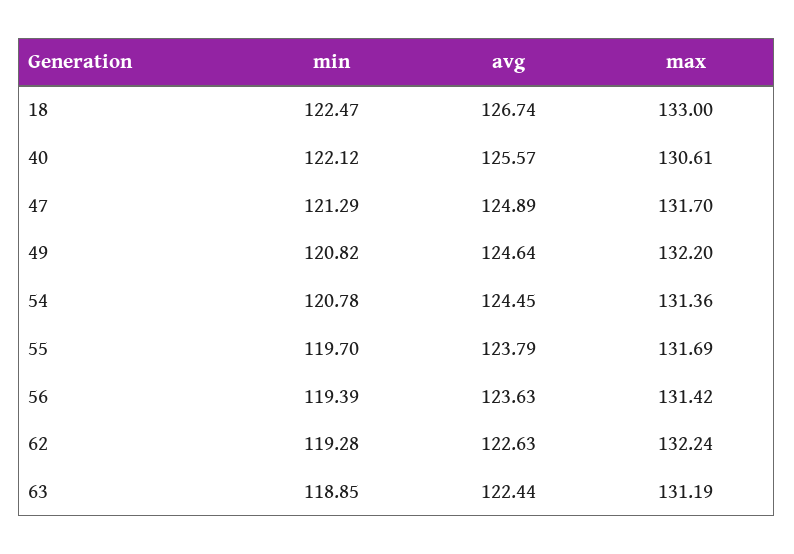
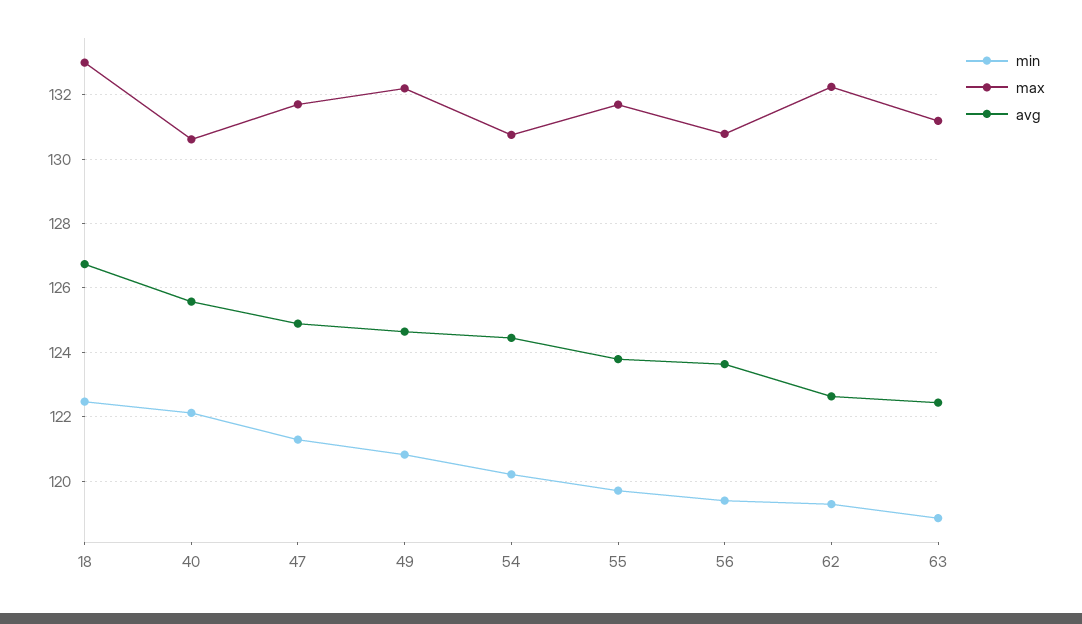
  {
    "min": {
      "18": 122.47,
      "40": 122.12,
      "47": 121.29,
      "49": 120.82,
-     "54": 120.78,
+     "54": 120.2,
      "55": 119.7,
      "56": 119.39,
      "62": 119.28,
      "63": 118.85
    },
    "avg": {
      "18": 126.74,
      "40": 125.57,
      "47": 124.89,
      "49": 124.64,
      "54": 124.45,
      "55": 123.79,
      "56": 123.63,
      "62": 122.63,
      "63": 122.44
    },
    "max": {
      "18": 133,
      "40": 130.61,
      "47": 131.7,
      "49": 132.2,
-     "54": 131.36,
+     "54": 130.8,
      "55": 131.69,
-     "56": 131.42,
+     "56": 130.8,
      "62": 132.24,
      "63": 131.19
    }
  }

